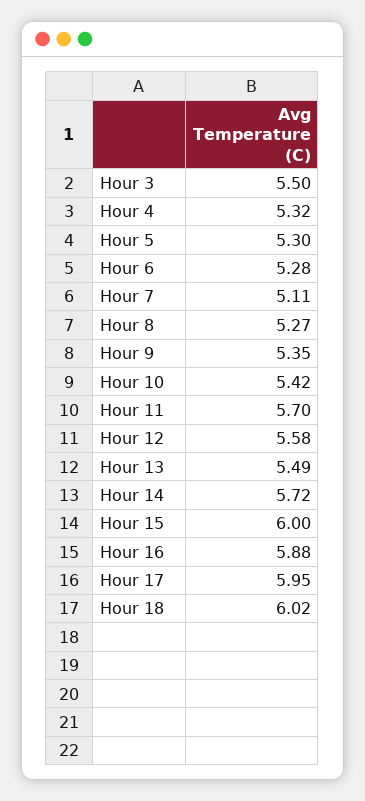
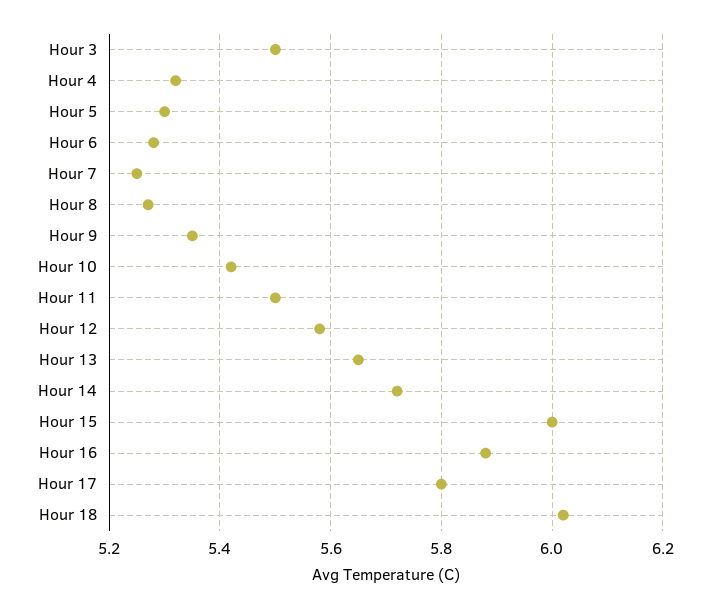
  {
    "Hour 3": 5.5,
    "Hour 4": 5.32,
    "Hour 5": 5.3,
    "Hour 6": 5.28,
-   "Hour 7": 5.11,
+   "Hour 7": 5.25,
    "Hour 8": 5.27,
    "Hour 9": 5.35,
    "Hour 10": 5.42,
-   "Hour 11": 5.7,
+   "Hour 11": 5.5,
    "Hour 12": 5.58,
-   "Hour 13": 5.49,
+   "Hour 13": 5.65,
    "Hour 14": 5.72,
    "Hour 15": 6,
    "Hour 16": 5.88,
-   "Hour 17": 5.95,
+   "Hour 17": 5.8,
    "Hour 18": 6.02
  }

